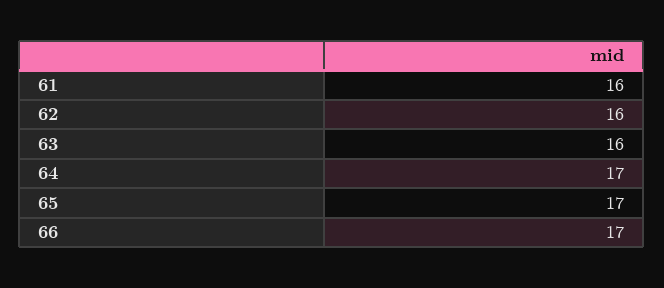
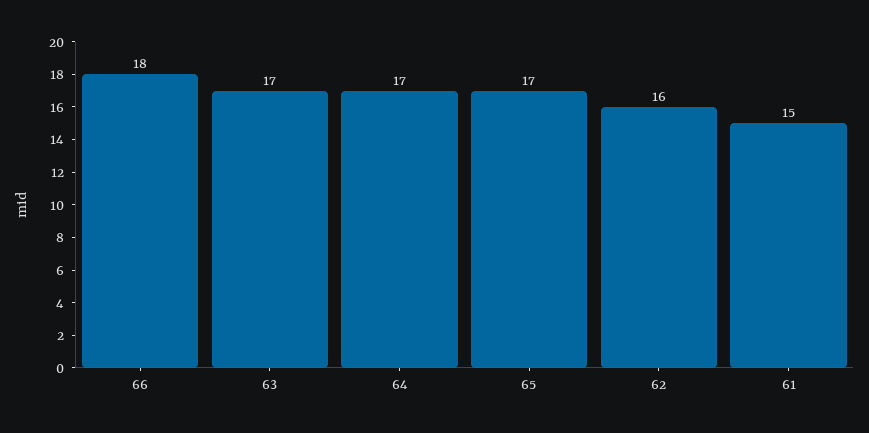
  {
-   "61": 16,
+   "61": 15,
    "62": 16,
-   "63": 16,
+   "63": 17,
    "64": 17,
    "65": 17,
-   "66": 17
+   "66": 18
  }

